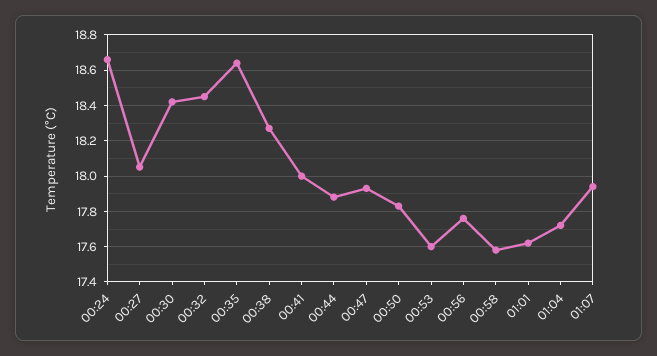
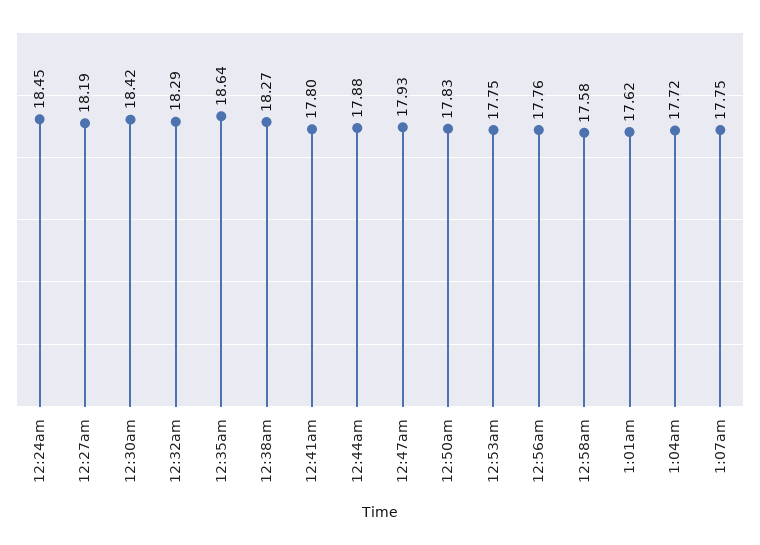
  {
-   "00:24": 18.65,
+   "00:24": 18.45,
-   "00:27": 18.05,
+   "00:27": 18.19,
    "00:30": 18.42,
-   "00:32": 18.45,
+   "00:32": 18.29,
    "00:35": 18.64,
    "00:38": 18.27,
-   "00:41": 18,
+   "00:41": 17.8,
    "00:44": 17.88,
    "00:47": 17.93,
    "00:50": 17.83,
-   "00:53": 17.6,
+   "00:53": 17.75,
    "00:56": 17.76,
    "00:58": 17.58,
    "01:01": 17.62,
    "01:04": 17.72,
-   "01:07": 17.95
+   "01:07": 17.75
  }

